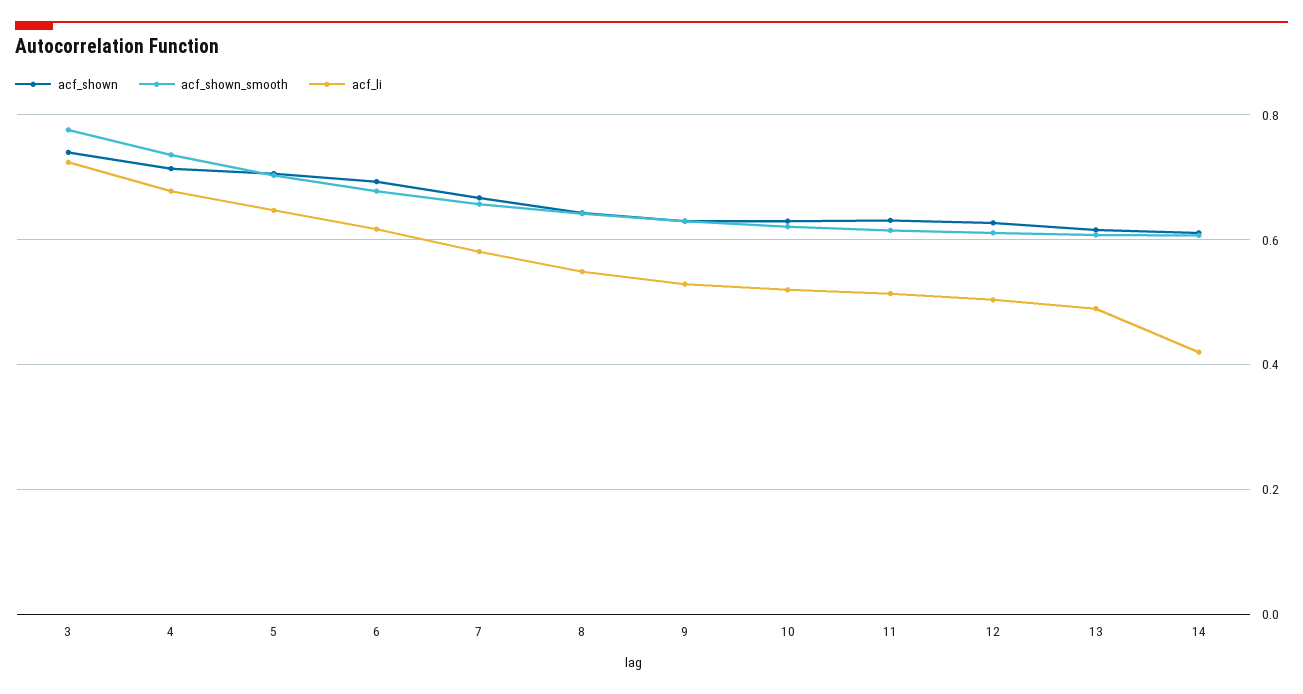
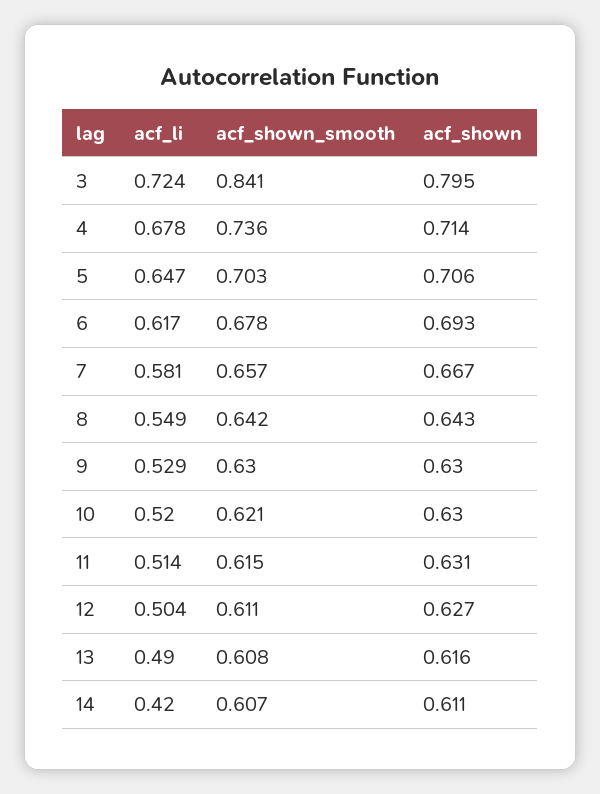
  {
    "acf_shown": {
-     "3": 0.74,
+     "3": 0.795,
      "4": 0.714,
      "5": 0.706,
      "6": 0.693,
      "7": 0.667,
      "8": 0.643,
      "9": 0.63,
      "10": 0.63,
      "11": 0.631,
      "12": 0.627,
      "13": 0.616,
      "14": 0.611
    },
    "acf_shown_smooth": {
-     "3": 0.78,
+     "3": 0.841,
      "4": 0.736,
      "5": 0.703,
      "6": 0.678,
      "7": 0.657,
      "8": 0.642,
      "9": 0.63,
      "10": 0.621,
      "11": 0.615,
      "12": 0.611,
      "13": 0.608,
      "14": 0.607
    },
    "acf_li": {
      "3": 0.724,
      "4": 0.678,
      "5": 0.647,
      "6": 0.617,
      "7": 0.581,
      "8": 0.549,
      "9": 0.529,
      "10": 0.52,
      "11": 0.514,
      "12": 0.504,
      "13": 0.49,
      "14": 0.42
    }
  }

